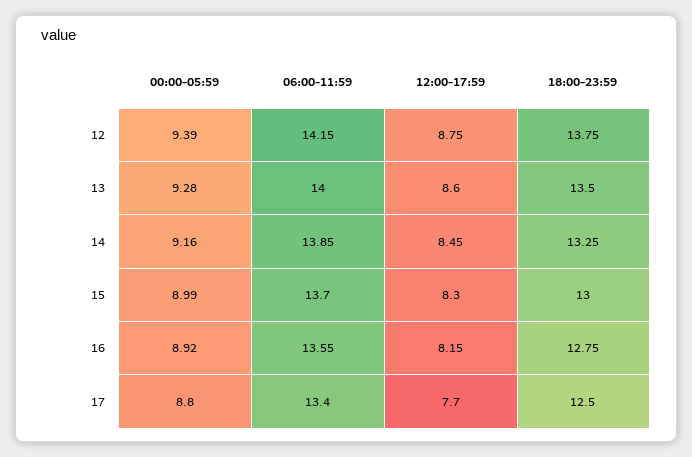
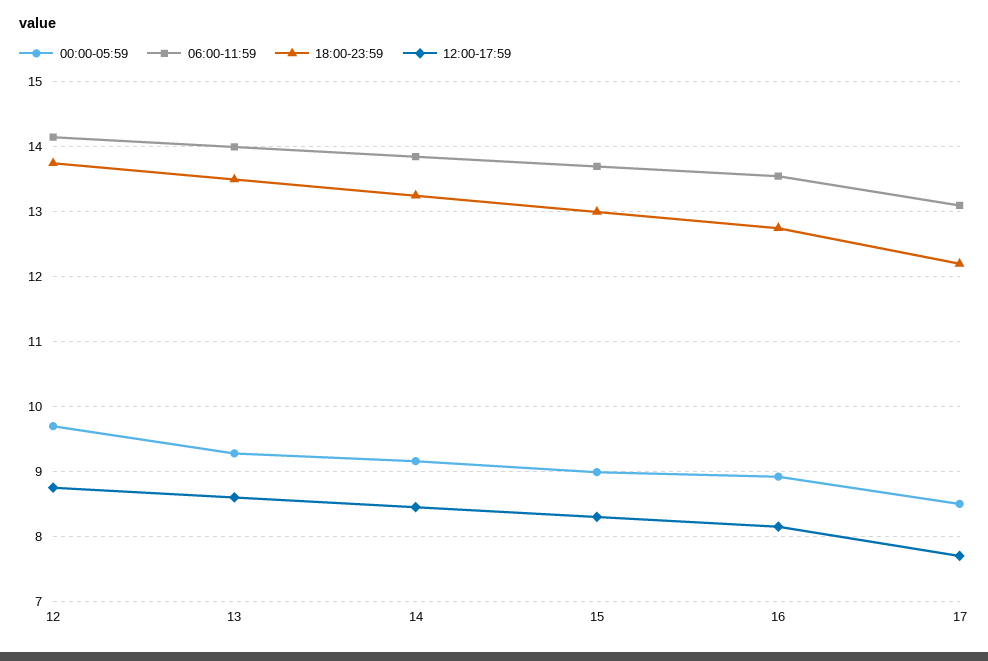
  {
    "00:00-05:59": {
-     "12": 9.39,
+     "12": 9.7,
      "13": 9.28,
      "14": 9.16,
      "15": 8.99,
      "16": 8.92,
-     "17": 8.8
+     "17": 8.5
    },
    "06:00-11:59": {
      "12": 14.15,
      "13": 14,
      "14": 13.85,
      "15": 13.7,
      "16": 13.55,
-     "17": 13.4
+     "17": 13.1
    },
    "12:00-17:59": {
      "12": 8.75,
      "13": 8.6,
      "14": 8.45,
      "15": 8.3,
      "16": 8.15,
      "17": 7.7
    },
    "18:00-23:59": {
      "12": 13.75,
      "13": 13.5,
      "14": 13.25,
      "15": 13,
      "16": 12.75,
-     "17": 12.5
+     "17": 12.2
    }
  }

